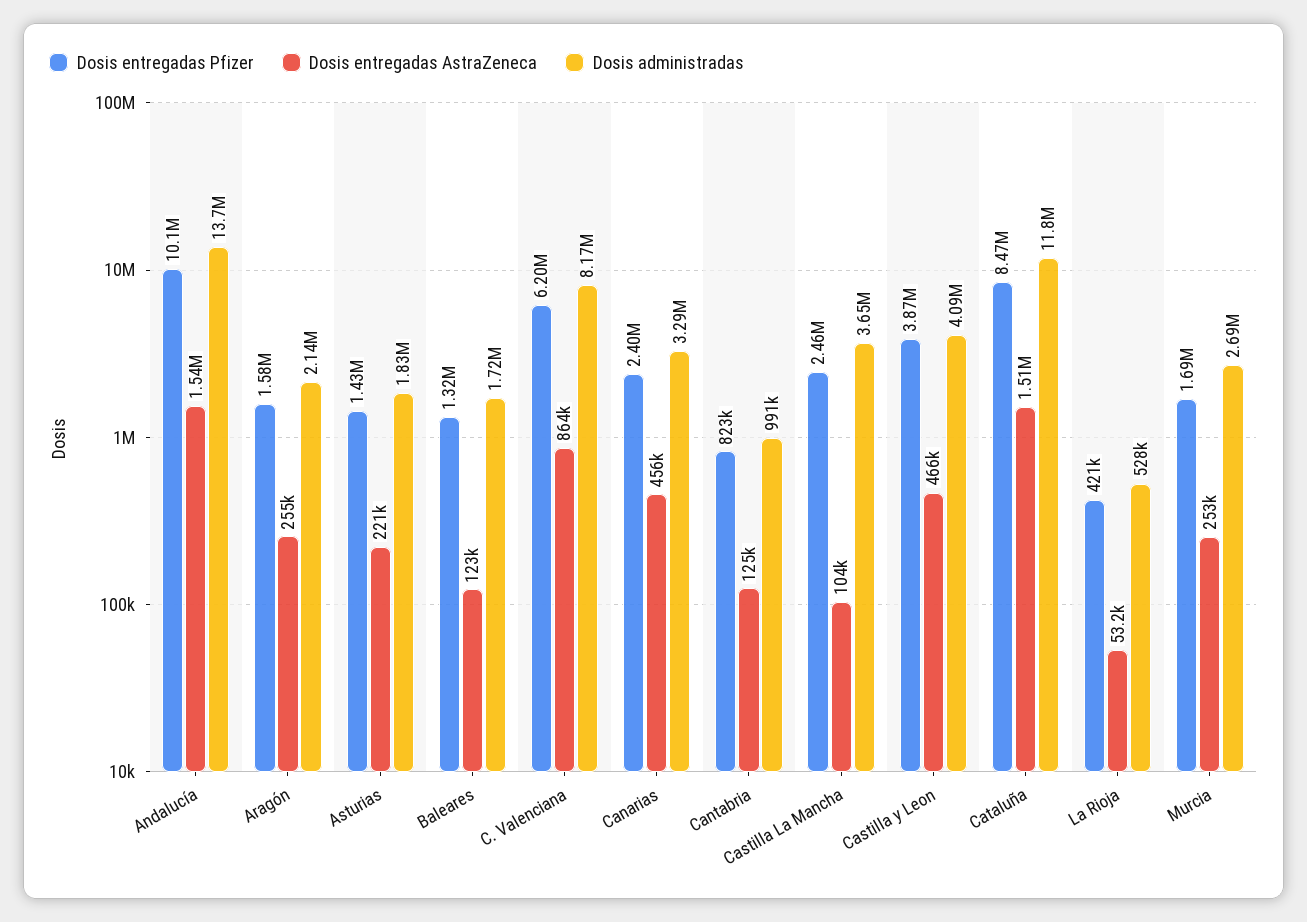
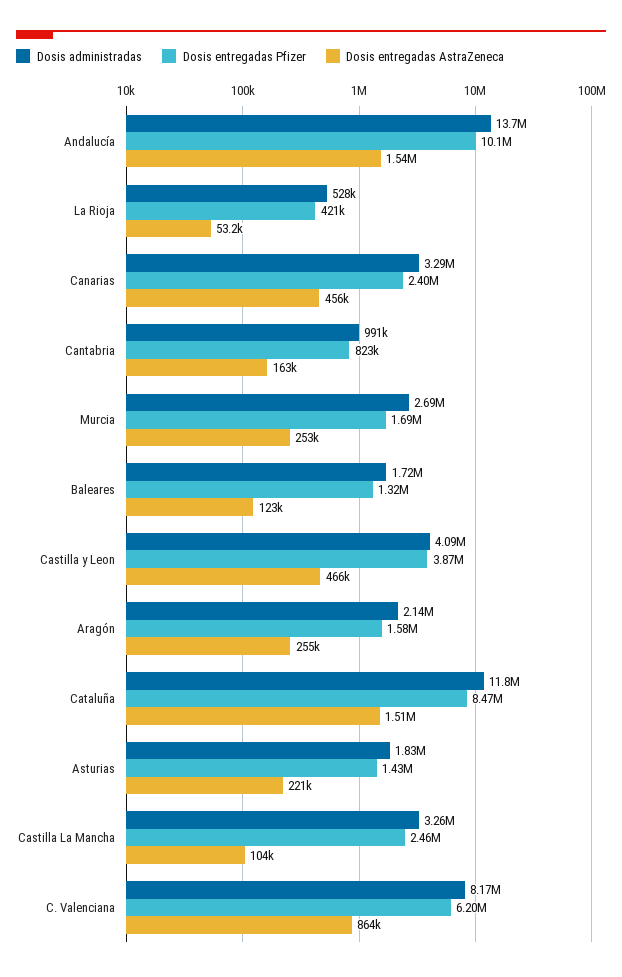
  {
    "Dosis entregadas Pfizer": {
      "Andalucía": 10100000,
      "Aragón": 1580000,
      "Asturias": 1430000,
      "Baleares": 1320000,
      "C. Valenciana": 6200000,
      "Canarias": 2400000,
      "Cantabria": 823000,
      "Castilla La Mancha": 2460000,
      "Castilla y Leon": 3870000,
      "Cataluña": 8470000,
      "La Rioja": 421000,
      "Murcia": 1690000
    },
    "Dosis entregadas AstraZeneca": {
      "Andalucía": 1540000,
      "Aragón": 255000,
      "Asturias": 221000,
      "Baleares": 123000,
      "C. Valenciana": 864000,
      "Canarias": 456000,
-     "Cantabria": 125000,
+     "Cantabria": 163000,
      "Castilla La Mancha": 104000,
      "Castilla y Leon": 466000,
      "Cataluña": 1510000,
      "La Rioja": 53200,
      "Murcia": 253000
    },
    "Dosis administradas": {
      "Andalucía": 13700000,
      "Aragón": 2140000,
      "Asturias": 1830000,
      "Baleares": 1720000,
      "C. Valenciana": 8170000,
      "Canarias": 3290000,
      "Cantabria": 991000,
-     "Castilla La Mancha": 3650000,
+     "Castilla La Mancha": 3260000,
      "Castilla y Leon": 4090000,
      "Cataluña": 11800000,
      "La Rioja": 528000,
      "Murcia": 2690000
    }
  }

